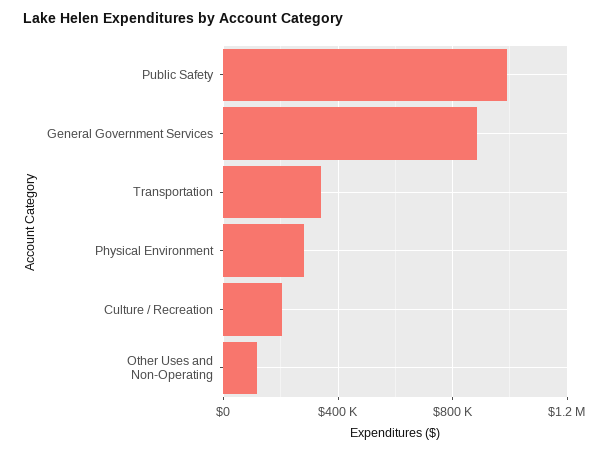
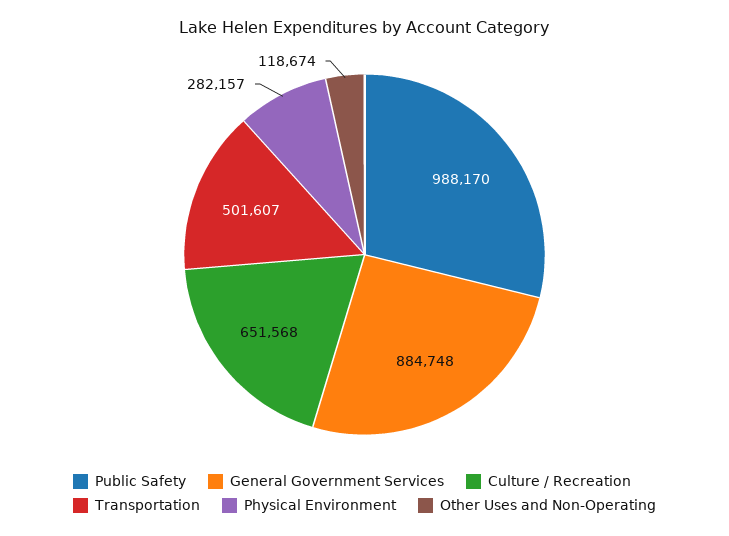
  {
    "Public Safety": 988170,
    "General Government Services": 884748,
-   "Transportation": 350000,
+   "Transportation": 501607,
    "Physical Environment": 282157,
-   "Culture / Recreation": 200000,
+   "Culture / Recreation": 651568,
    "Other Uses and Non-Operating": 118674
  }

